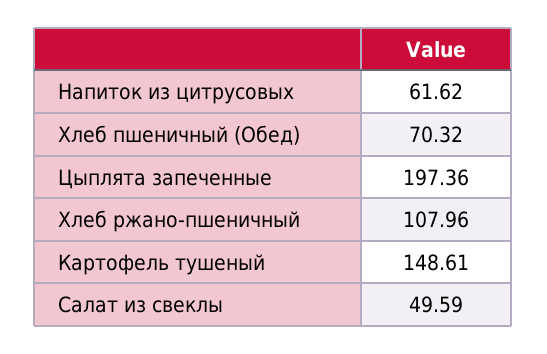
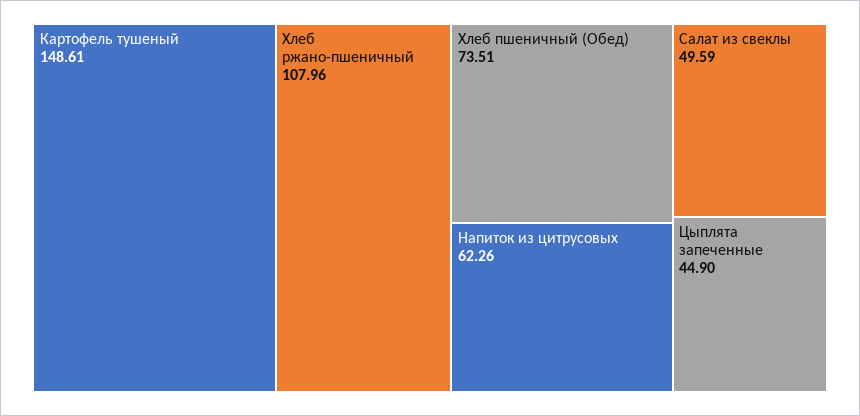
  {
-   "Напиток из цитрусовых": 61.62,
+   "Напиток из цитрусовых": 62.26,
-   "Хлеб пшеничный (Обед)": 70.32,
+   "Хлеб пшеничный (Обед)": 73.51,
-   "Цыплята запеченные": 197.36,
+   "Цыплята запеченные": 44.9,
    "Хлеб ржано-пшеничный": 107.96,
    "Картофель тушеный": 148.61,
    "Салат из свеклы": 49.59
  }

